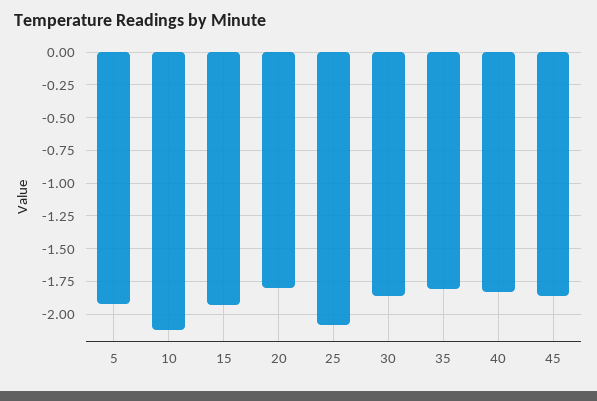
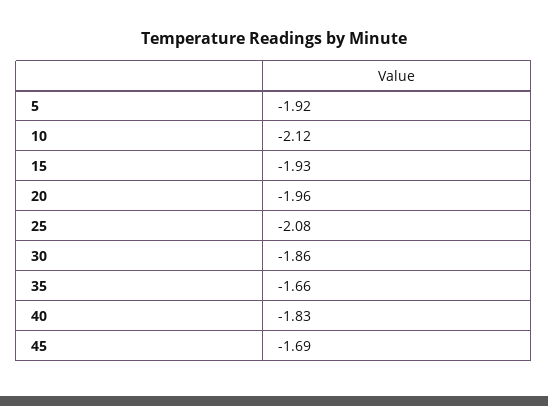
  {
    "5": -1.92,
    "10": -2.12,
    "15": -1.93,
-   "20": -1.8,
+   "20": -1.96,
    "25": -2.08,
    "30": -1.86,
-   "35": -1.8,
+   "35": -1.66,
    "40": -1.83,
-   "45": -1.85
+   "45": -1.69
  }

